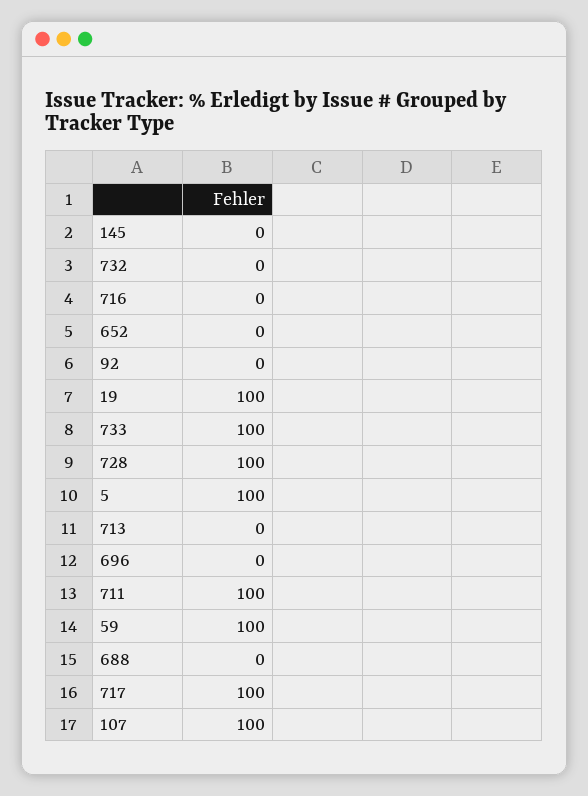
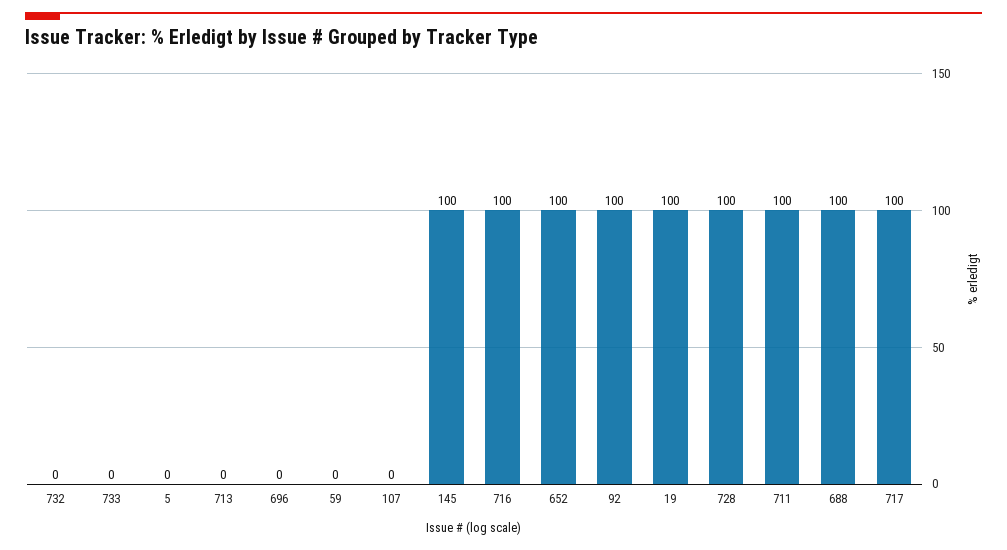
  {
-   "145": 0,
+   "145": 100,
    "732": 0,
-   "716": 0,
+   "716": 100,
-   "652": 0,
+   "652": 100,
-   "92": 0,
+   "92": 100,
    "19": 100,
-   "733": 100,
+   "733": 0,
    "728": 100,
-   "5": 100,
+   "5": 0,
    "713": 0,
    "696": 0,
    "711": 100,
-   "59": 100,
+   "59": 0,
-   "688": 0,
+   "688": 100,
    "717": 100,
-   "107": 100
+   "107": 0
  }

